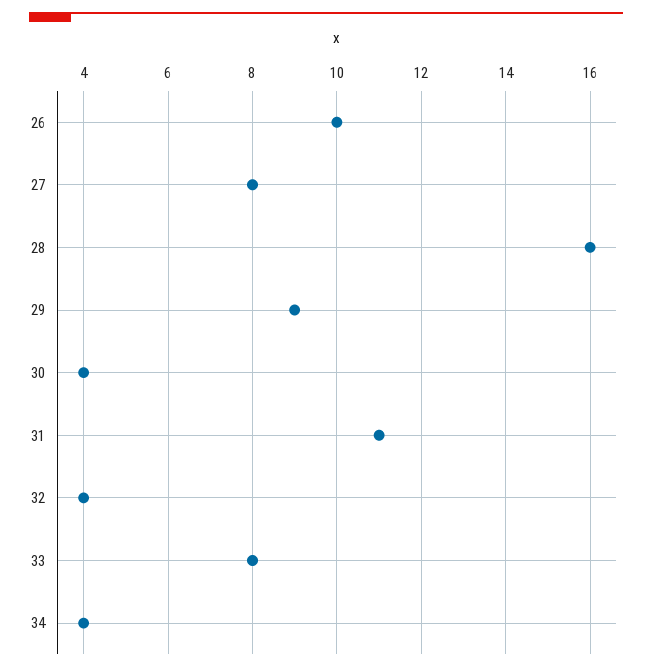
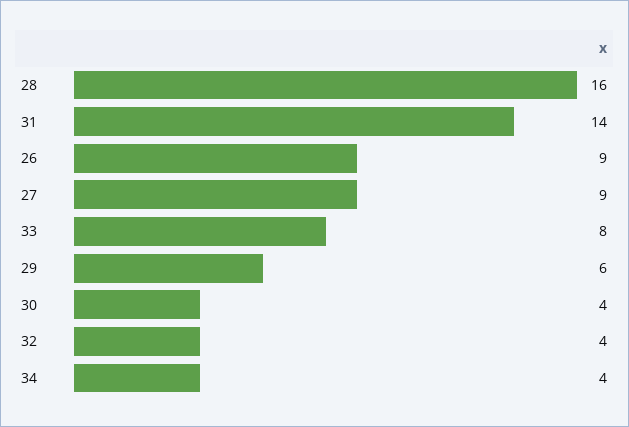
  {
-   "26": 10,
+   "26": 9,
-   "27": 8,
+   "27": 9,
    "28": 16,
-   "29": 9,
+   "29": 6,
    "30": 4,
-   "31": 11,
+   "31": 14,
    "32": 4,
    "33": 8,
    "34": 4
  }

